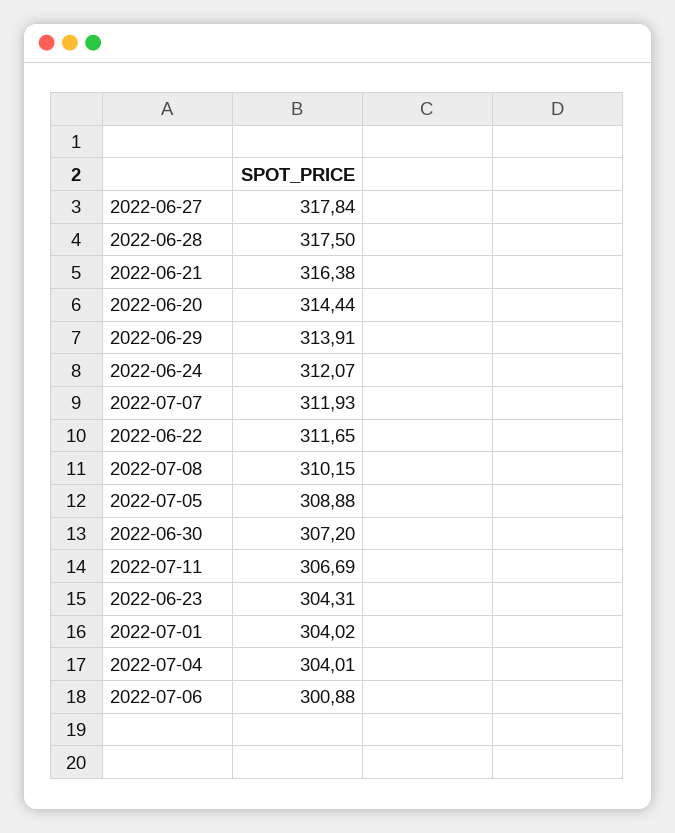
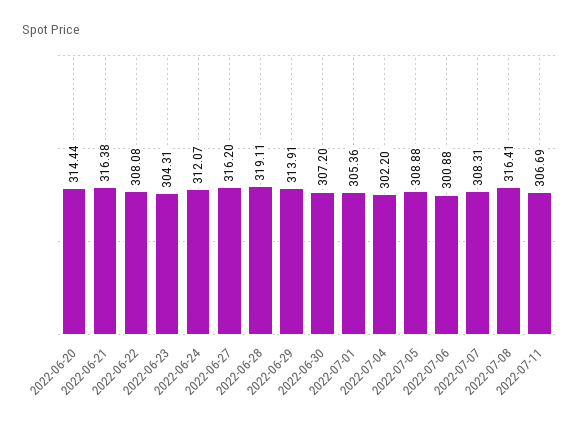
  {
-   "2022-06-27": 317.84,
+   "2022-06-27": 316.2,
-   "2022-06-28": 317.5,
+   "2022-06-28": 319.11,
    "2022-06-21": 316.38,
    "2022-06-20": 314.44,
    "2022-06-29": 313.91,
    "2022-06-24": 312.07,
-   "2022-07-07": 311.93,
+   "2022-07-07": 308.31,
-   "2022-06-22": 311.65,
+   "2022-06-22": 308.08,
-   "2022-07-08": 310.15,
+   "2022-07-08": 316.41,
    "2022-07-05": 308.88,
    "2022-06-30": 307.2,
    "2022-07-11": 306.69,
    "2022-06-23": 304.31,
-   "2022-07-01": 304.02,
+   "2022-07-01": 305.36,
-   "2022-07-04": 304.01,
+   "2022-07-04": 302.2,
    "2022-07-06": 300.88
  }

